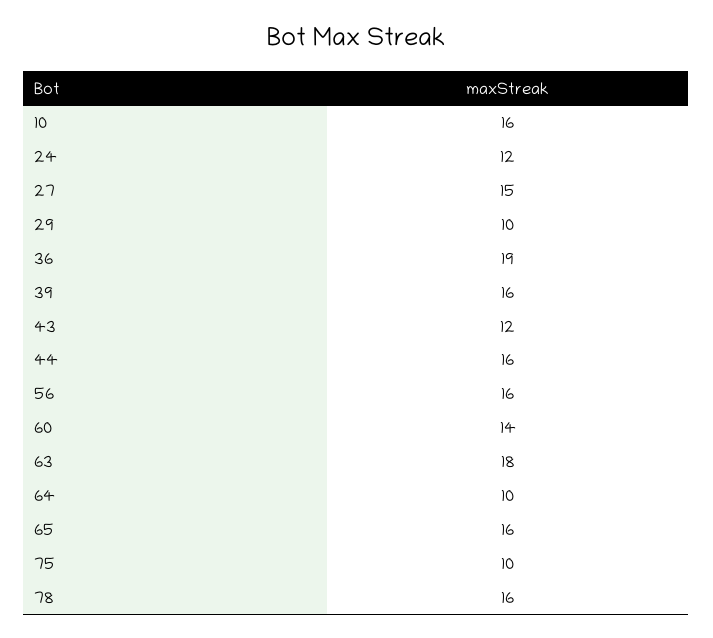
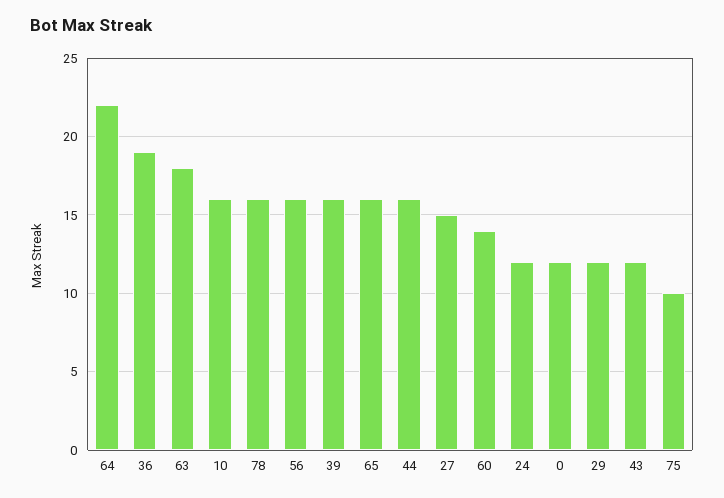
  {
    "10": 16,
    "24": 12,
    "27": 15,
-   "29": 10,
+   "29": 12,
    "36": 19,
    "39": 16,
    "43": 12,
    "44": 16,
    "56": 16,
    "60": 14,
    "63": 18,
-   "64": 10,
+   "64": 22,
    "65": 16,
    "75": 10,
-   "78": 16
+   "78": 16,
+   "0": 12
  }

